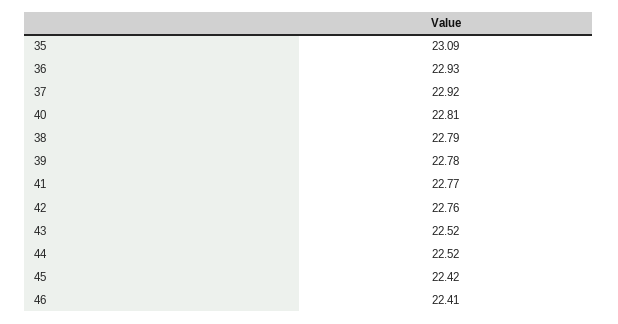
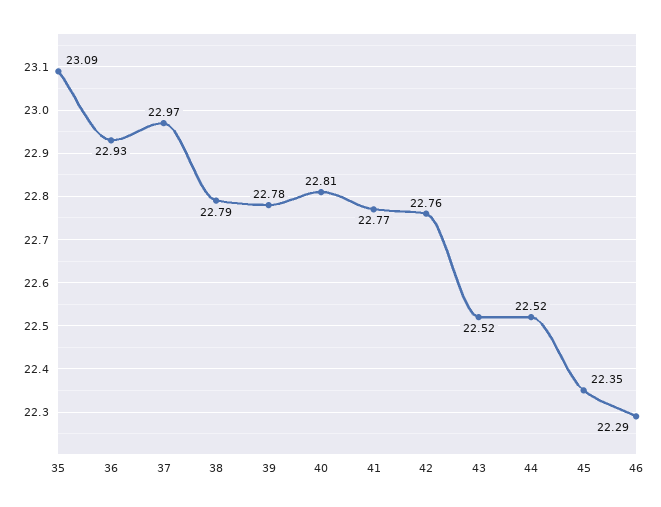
  {
    "35": 23.09,
    "36": 22.93,
-   "37": 22.92,
+   "37": 22.97,
    "40": 22.81,
    "38": 22.79,
    "39": 22.78,
    "41": 22.77,
    "42": 22.76,
    "43": 22.52,
    "44": 22.52,
-   "45": 22.42,
+   "45": 22.35,
-   "46": 22.41
+   "46": 22.29
  }

